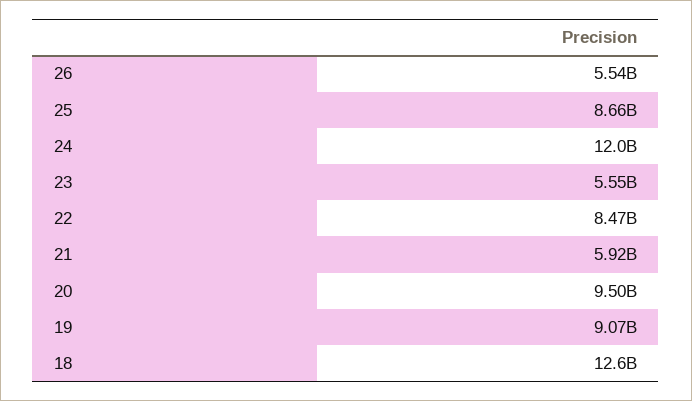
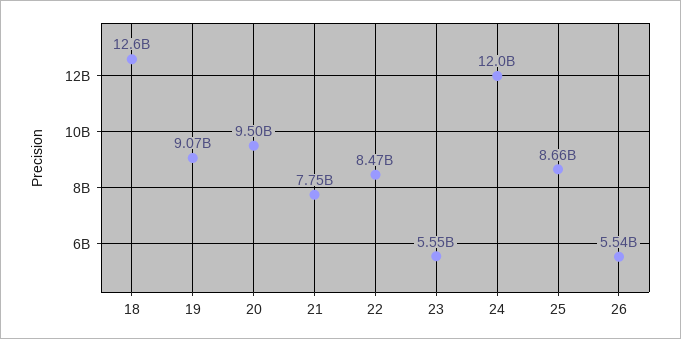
  {
    "26": 5540000000,
    "25": 8660000000,
    "24": 12000000000,
    "23": 5550000000,
    "22": 8470000000,
-   "21": 5920000000,
+   "21": 7750000000,
    "20": 9500000000,
    "19": 9070000000,
    "18": 12600000000
  }

